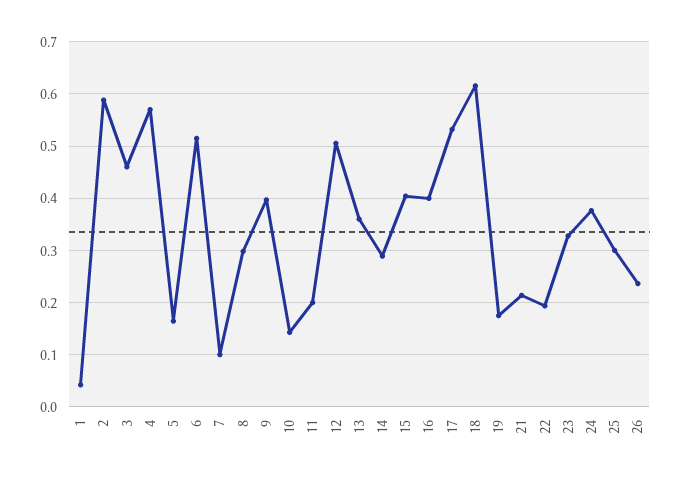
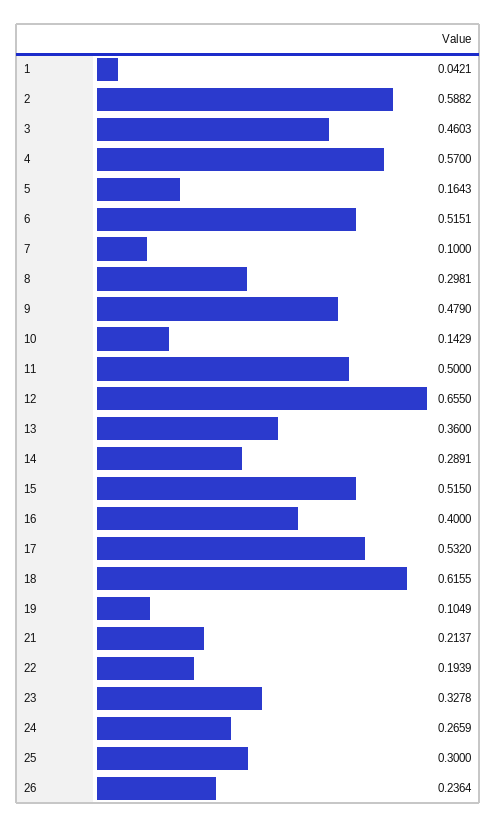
  {
    "1": 0.0421,
    "2": 0.5882,
    "3": 0.4603,
    "4": 0.57,
    "5": 0.1643,
    "6": 0.5151,
    "7": 0.1,
    "8": 0.2981,
-   "9": 0.4,
+   "9": 0.479,
    "10": 0.1429,
-   "11": 0.2,
+   "11": 0.5,
-   "12": 0.5,
+   "12": 0.655,
    "13": 0.36,
    "14": 0.2891,
-   "15": 0.4,
+   "15": 0.515,
    "16": 0.4,
    "17": 0.532,
    "18": 0.6155,
-   "19": 0.18,
+   "19": 0.1049,
    "21": 0.2137,
    "22": 0.1939,
    "23": 0.3278,
-   "24": 0.38,
+   "24": 0.2659,
    "25": 0.3,
    "26": 0.2364
  }

